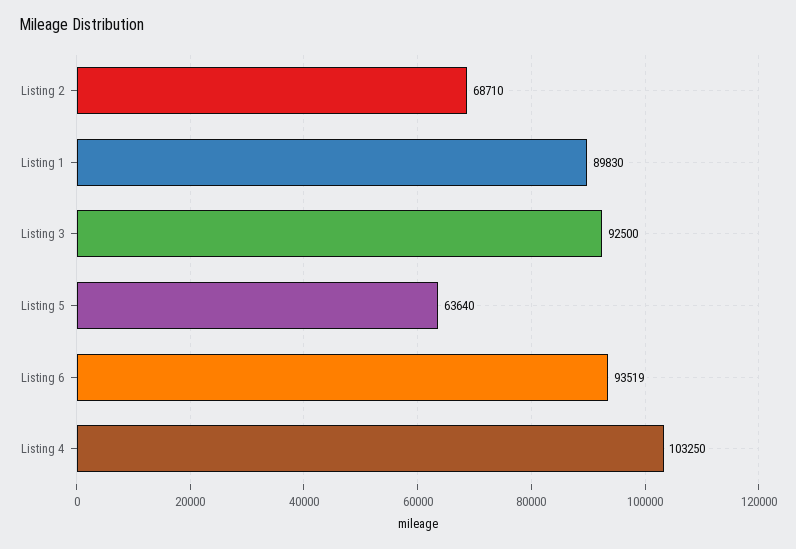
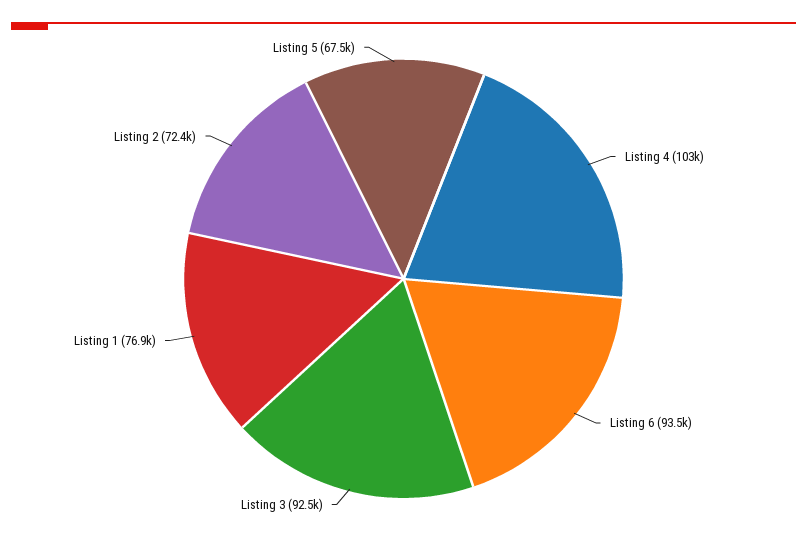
  {
-   "Listing 2": 68710,
+   "Listing 2": 72400,
-   "Listing 1": 89830,
+   "Listing 1": 76900,
    "Listing 3": 92500,
-   "Listing 5": 63640,
+   "Listing 5": 67500,
    "Listing 6": 93519,
    "Listing 4": 103250
  }

